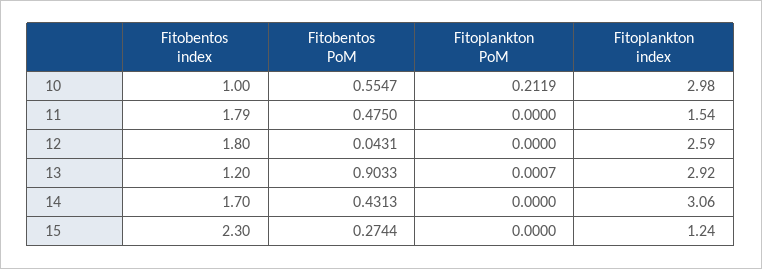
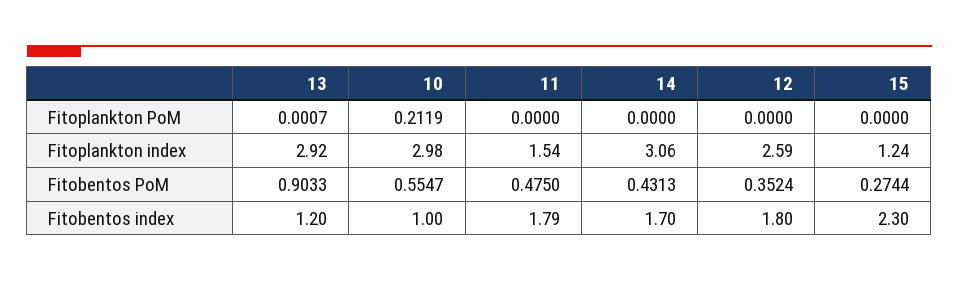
  {
    "Fitobentos index": {
      "10": 1,
      "11": 1.79,
      "12": 1.8,
      "13": 1.2,
      "14": 1.7,
      "15": 2.3
    },
    "Fitobentos PoM": {
      "10": 0.5547,
      "11": 0.475,
-     "12": 0.0431,
+     "12": 0.3524,
      "13": 0.9033,
      "14": 0.4313,
      "15": 0.2744
    },
    "Fitoplankton PoM": {
      "10": 0.2119,
      "11": 0,
      "12": 0,
      "13": 0.0007,
      "14": 0,
      "15": 0
    },
    "Fitoplankton index": {
      "10": 2.98,
      "11": 1.54,
      "12": 2.59,
      "13": 2.92,
      "14": 3.06,
      "15": 1.24
    }
  }

